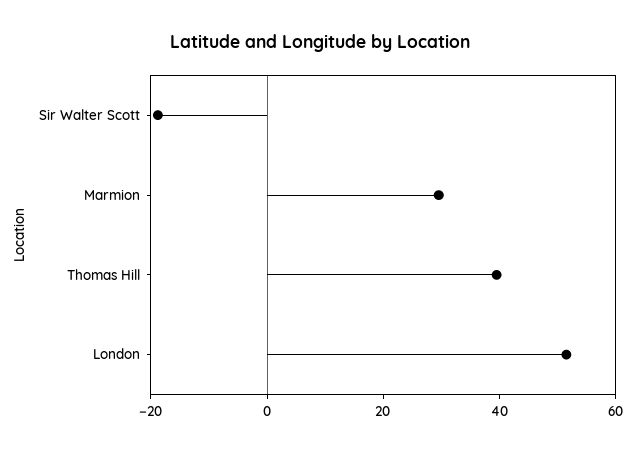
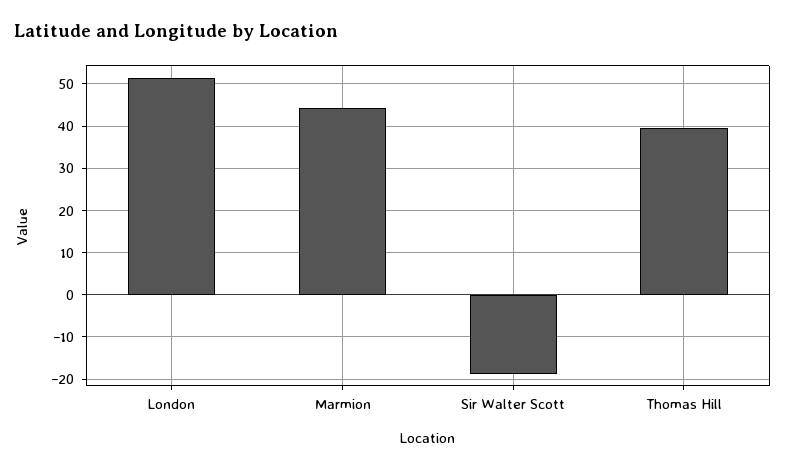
  {
    "Sir Walter Scott": -18,
-   "Marmion": 30,
+   "Marmion": 44,
    "Thomas Hill": 40,
    "London": 52
  }

